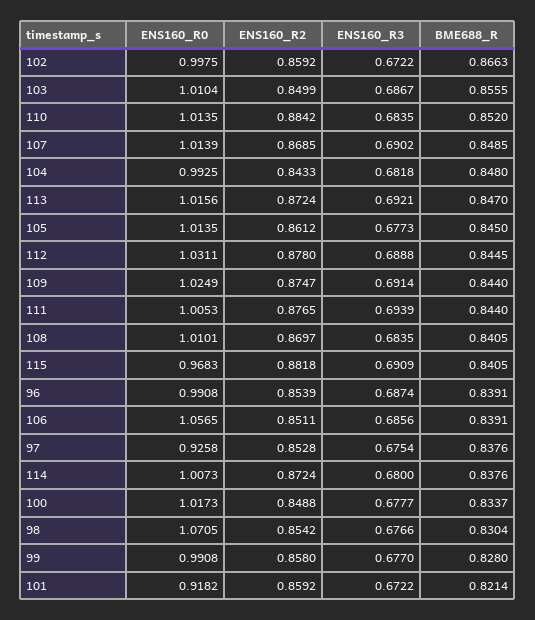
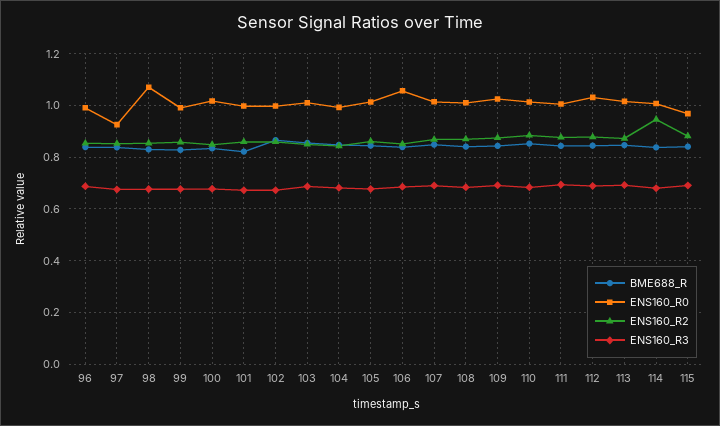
  {
    "ENS160_R0": {
      "102": 0.9975,
      "103": 1.0104,
      "110": 1.0135,
      "107": 1.0139,
      "104": 0.9925,
      "113": 1.0156,
      "105": 1.0135,
      "112": 1.0311,
      "109": 1.0249,
      "111": 1.0053,
      "108": 1.0101,
      "115": 0.9683,
      "96": 0.9908,
      "106": 1.0565,
      "97": 0.9258,
      "114": 1.0073,
      "100": 1.0173,
      "98": 1.0705,
      "99": 0.9908,
-     "101": 0.9182
+     "101": 1
    },
    "ENS160_R2": {
      "102": 0.8592,
      "103": 0.8499,
      "110": 0.8842,
      "107": 0.8685,
      "104": 0.8433,
      "113": 0.8724,
      "105": 0.8612,
      "112": 0.878,
      "109": 0.8747,
      "111": 0.8765,
      "108": 0.8697,
      "115": 0.8818,
      "96": 0.8539,
      "106": 0.8511,
      "97": 0.8528,
-     "114": 0.8724,
+     "114": 0.95,
      "100": 0.8488,
      "98": 0.8542,
      "99": 0.858,
      "101": 0.8592
    },
    "ENS160_R3": {
      "102": 0.6722,
      "103": 0.6867,
      "110": 0.6835,
      "107": 0.6902,
      "104": 0.6818,
      "113": 0.6921,
      "105": 0.6773,
      "112": 0.6888,
      "109": 0.6914,
      "111": 0.6939,
      "108": 0.6835,
      "115": 0.6909,
      "96": 0.6874,
      "106": 0.6856,
      "97": 0.6754,
      "114": 0.68,
      "100": 0.6777,
      "98": 0.6766,
      "99": 0.677,
      "101": 0.6722
    },
    "BME688_R": {
      "102": 0.8663,
      "103": 0.8555,
      "110": 0.852,
      "107": 0.8485,
      "104": 0.848,
      "113": 0.847,
      "105": 0.845,
      "112": 0.8445,
      "109": 0.844,
      "111": 0.844,
      "108": 0.8405,
      "115": 0.8405,
      "96": 0.8391,
      "106": 0.8391,
      "97": 0.8376,
      "114": 0.8376,
      "100": 0.8337,
      "98": 0.8304,
      "99": 0.828,
      "101": 0.8214
    }
  }

